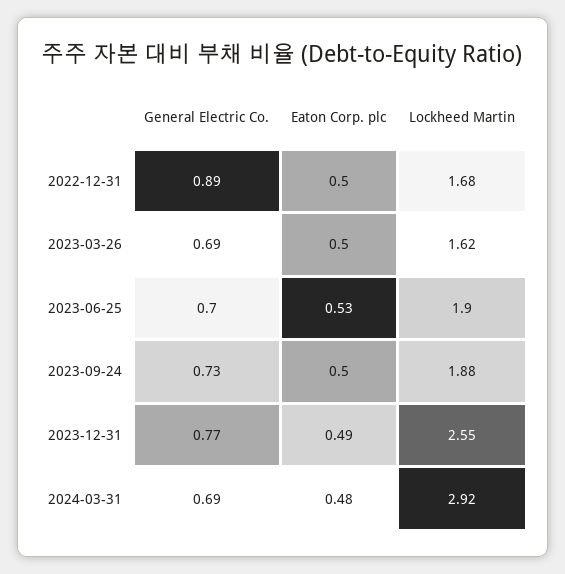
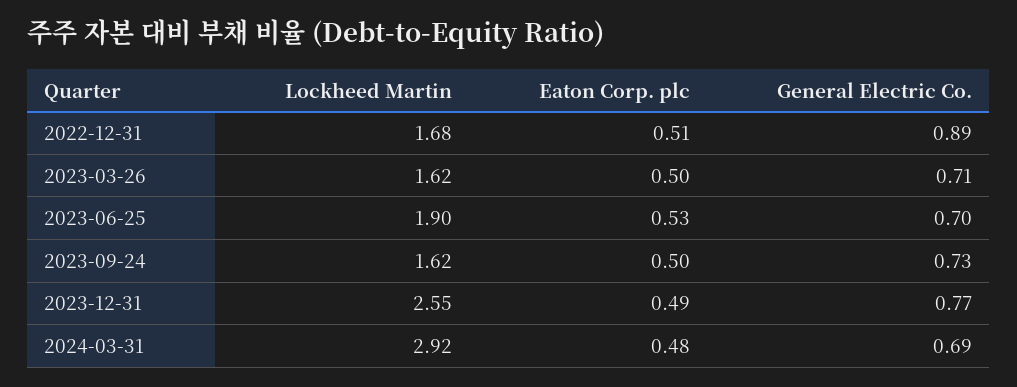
  {
    "General Electric Co.": {
      "2022-12-31": 0.89,
-     "2023-03-26": 0.69,
+     "2023-03-26": 0.71,
      "2023-06-25": 0.7,
      "2023-09-24": 0.73,
      "2023-12-31": 0.77,
      "2024-03-31": 0.69
    },
    "Eaton Corp. plc": {
-     "2022-12-31": 0.5,
+     "2022-12-31": 0.51,
      "2023-03-26": 0.5,
      "2023-06-25": 0.53,
      "2023-09-24": 0.5,
      "2023-12-31": 0.49,
      "2024-03-31": 0.48
    },
    "Lockheed Martin": {
      "2022-12-31": 1.68,
      "2023-03-26": 1.62,
      "2023-06-25": 1.9,
-     "2023-09-24": 1.88,
+     "2023-09-24": 1.62,
      "2023-12-31": 2.55,
      "2024-03-31": 2.92
    }
  }

